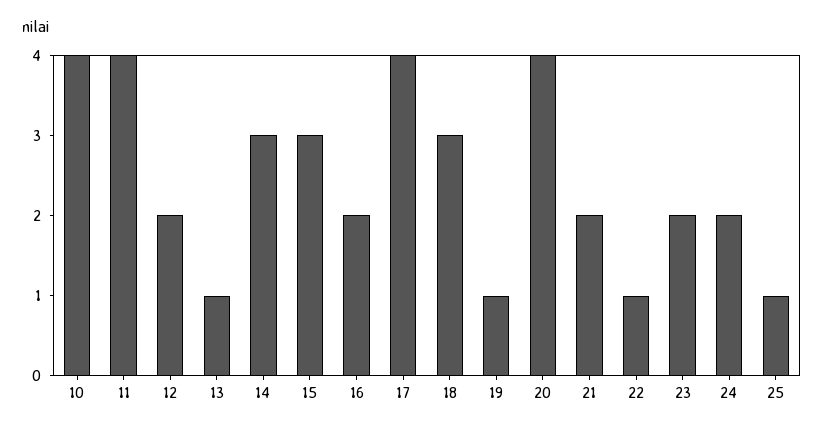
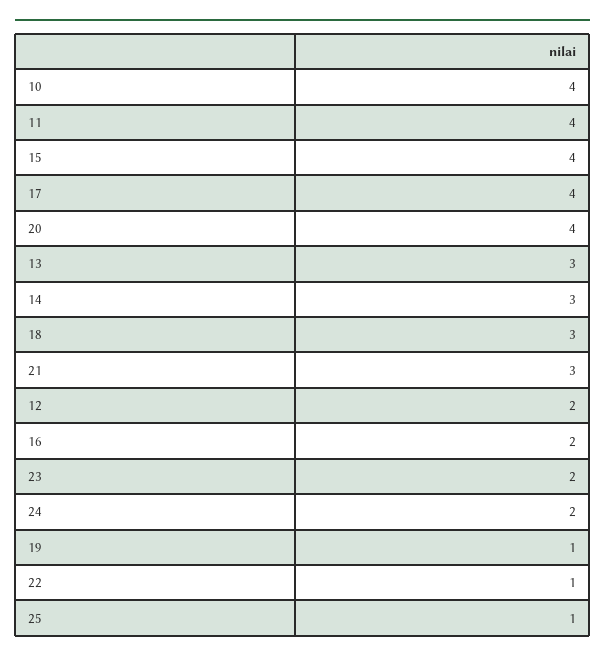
  {
    "10": 4,
    "11": 4,
    "12": 2,
-   "13": 1,
+   "13": 3,
    "14": 3,
-   "15": 3,
+   "15": 4,
    "16": 2,
    "17": 4,
    "18": 3,
    "19": 1,
    "20": 4,
-   "21": 2,
+   "21": 3,
    "22": 1,
    "23": 2,
    "24": 2,
    "25": 1
  }

